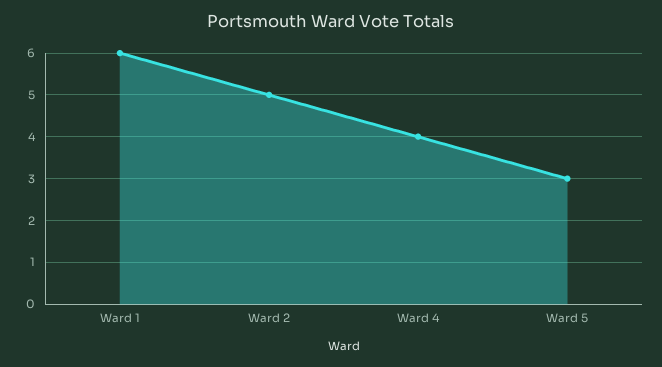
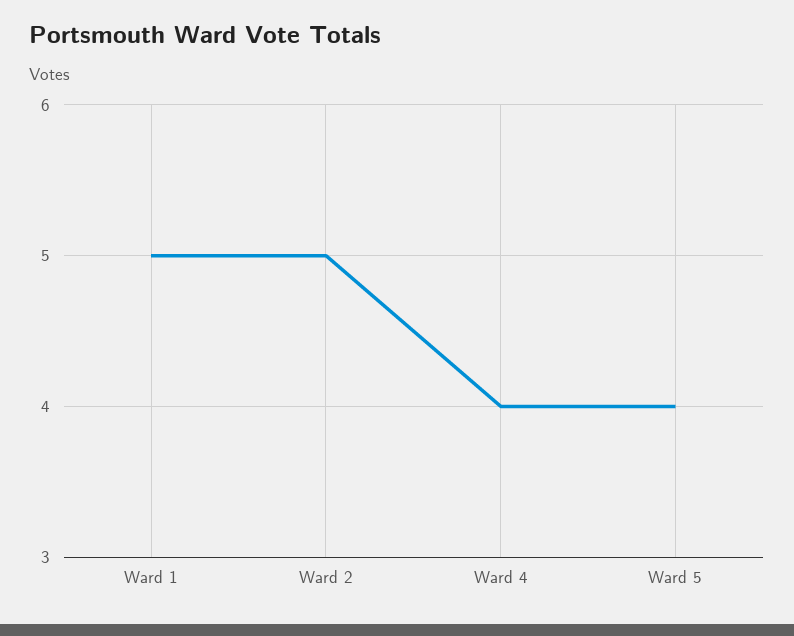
  {
-   "Ward 1": 6,
+   "Ward 1": 5,
    "Ward 2": 5,
    "Ward 4": 4,
-   "Ward 5": 3
+   "Ward 5": 4
  }

